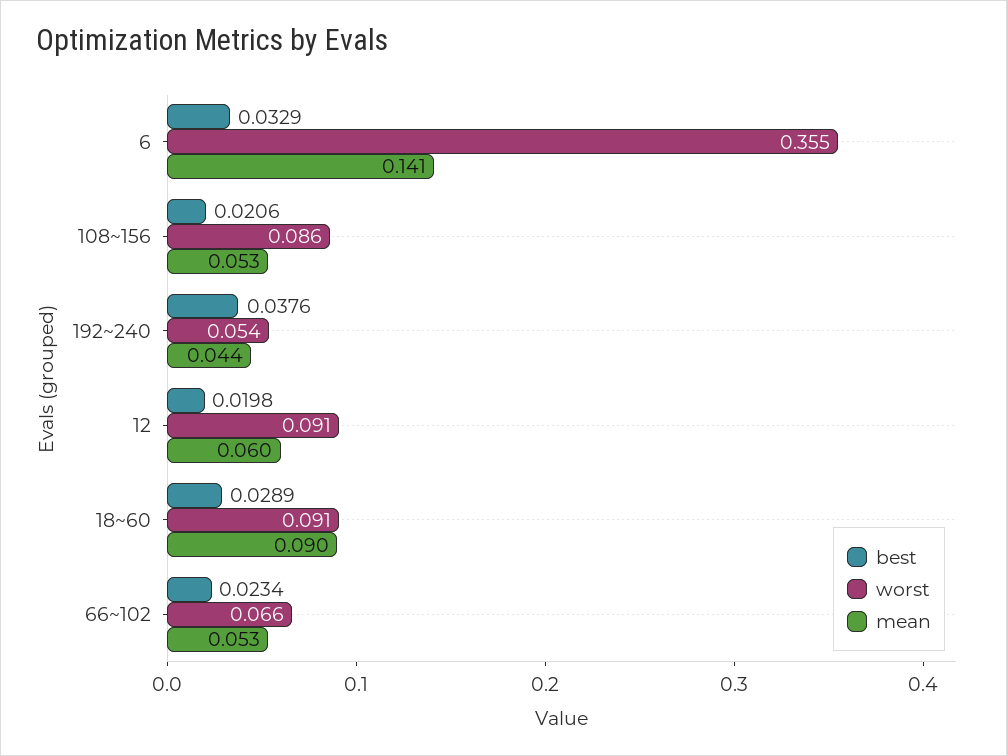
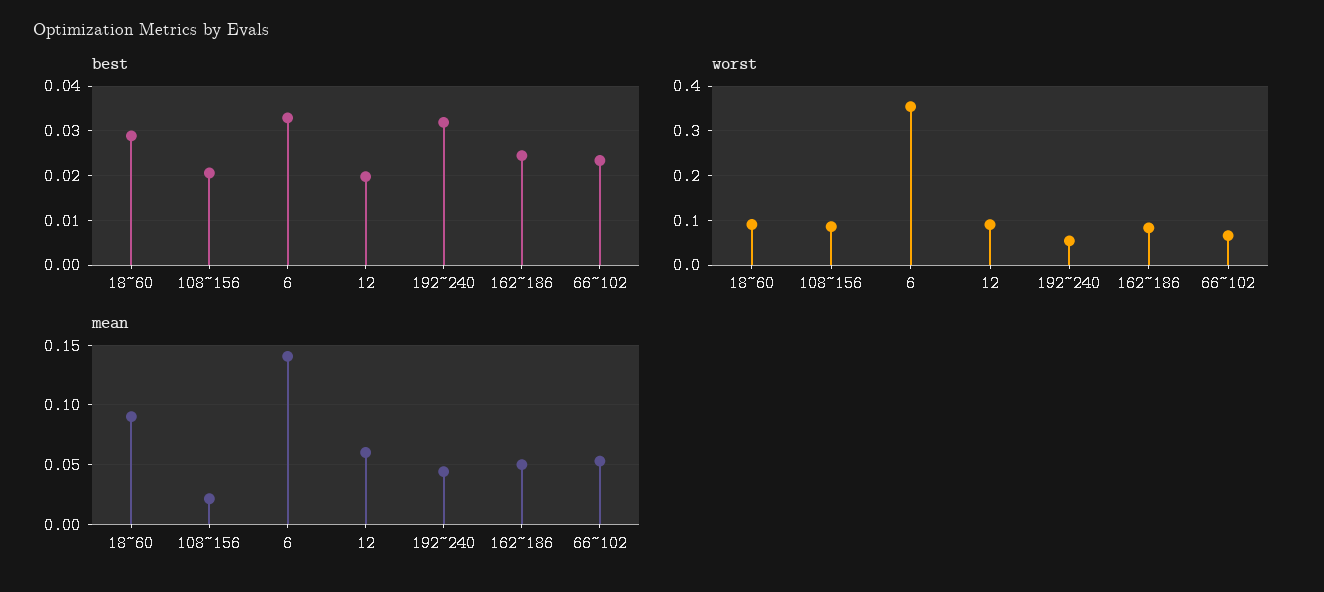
  {
    "best": {
      "6": 0.0329,
      "108~156": 0.0206,
-     "192~240": 0.0376,
+     "192~240": 0.032,
      "12": 0.0198,
      "18~60": 0.0289,
-     "66~102": 0.0234
+     "66~102": 0.0234,
+     "162~186": 0.024
    },
    "worst": {
      "6": 0.355,
      "108~156": 0.086,
      "192~240": 0.054,
      "12": 0.091,
      "18~60": 0.091,
-     "66~102": 0.066
+     "66~102": 0.066,
+     "162~186": 0.08
    },
    "mean": {
      "6": 0.141,
-     "108~156": 0.053,
+     "108~156": 0.02,
      "192~240": 0.044,
      "12": 0.06,
      "18~60": 0.09,
-     "66~102": 0.053
+     "66~102": 0.053,
+     "162~186": 0.05
    }
  }

